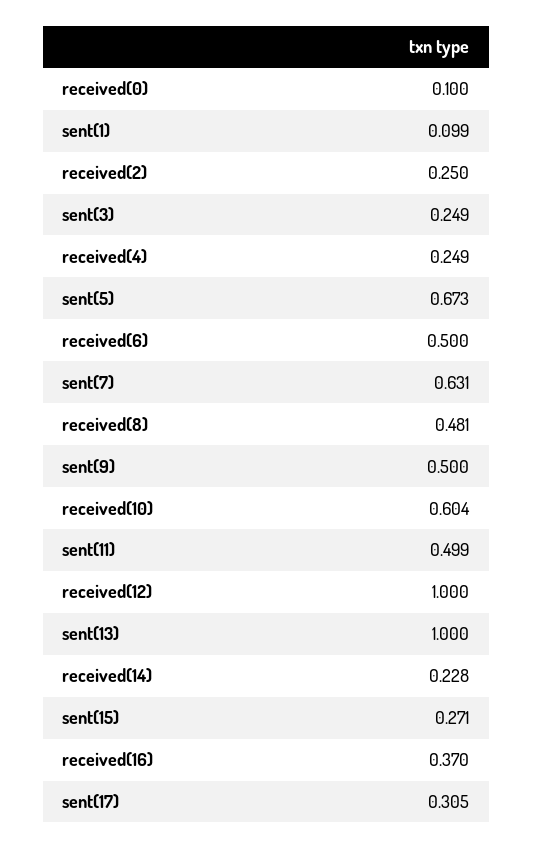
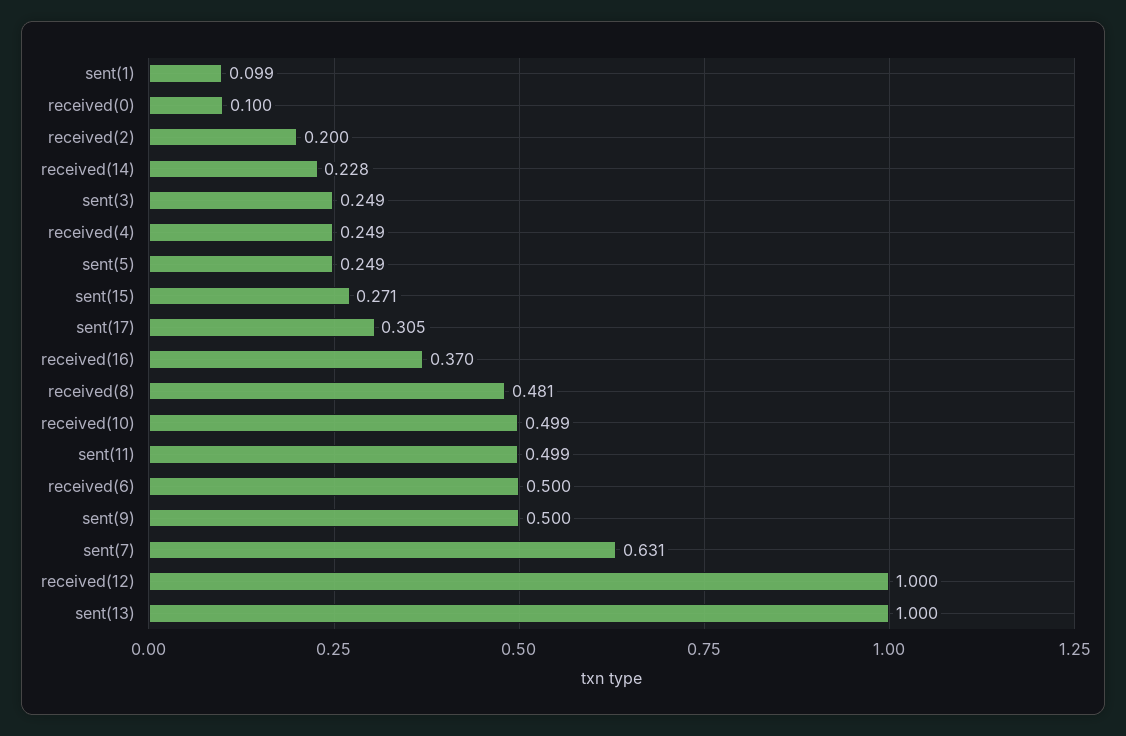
  {
    "received(0)": 0.1,
    "sent(1)": 0.099,
-   "received(2)": 0.25,
+   "received(2)": 0.2,
    "sent(3)": 0.249,
    "received(4)": 0.249,
-   "sent(5)": 0.673,
+   "sent(5)": 0.249,
    "received(6)": 0.5,
    "sent(7)": 0.631,
    "received(8)": 0.481,
    "sent(9)": 0.5,
-   "received(10)": 0.604,
+   "received(10)": 0.499,
    "sent(11)": 0.499,
    "received(12)": 1,
    "sent(13)": 1,
    "received(14)": 0.228,
    "sent(15)": 0.271,
    "received(16)": 0.37,
    "sent(17)": 0.305
  }

